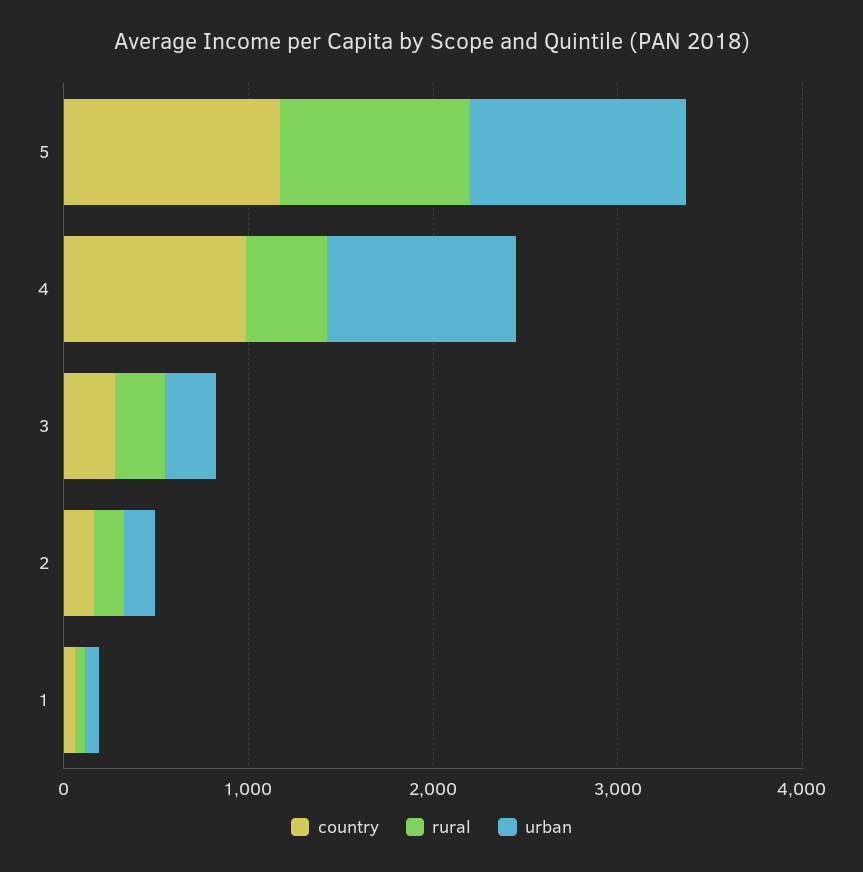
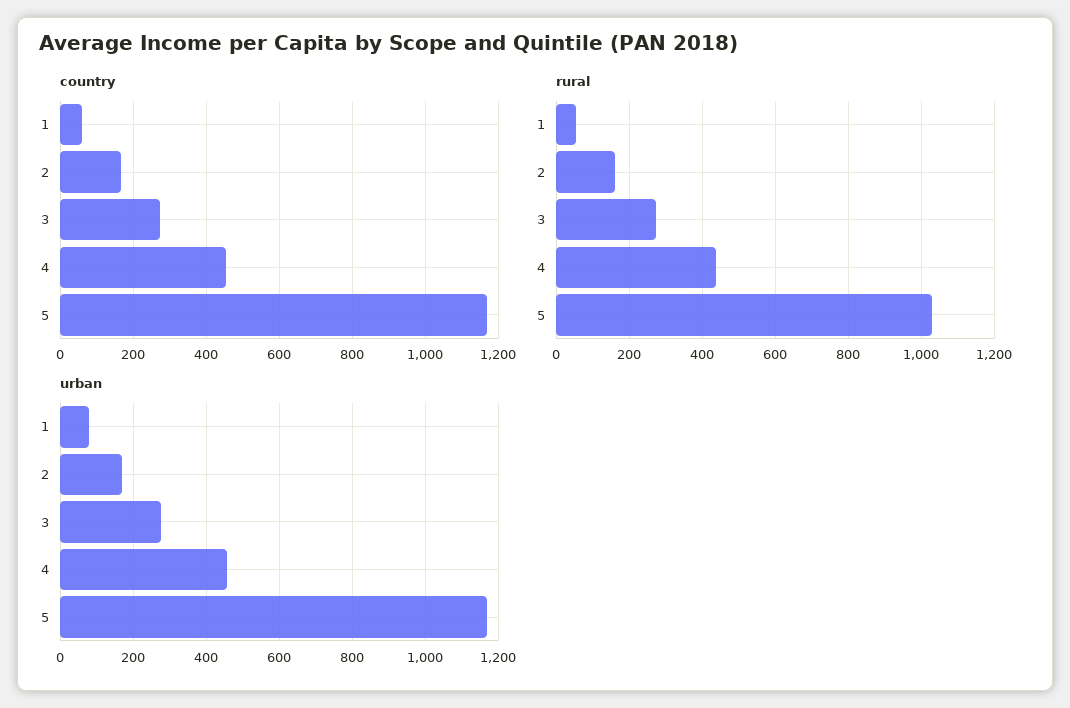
  {
    "country": {
      "5": 1180,
-     "4": 1000,
+     "4": 460,
      "3": 280,
      "2": 160,
      "1": 60
    },
    "rural": {
      "5": 1020,
      "4": 440,
      "3": 280,
      "2": 160,
      "1": 60
    },
    "urban": {
      "5": 1180,
-     "4": 1000,
+     "4": 460,
      "3": 280,
      "2": 160,
      "1": 80
    }
  }

